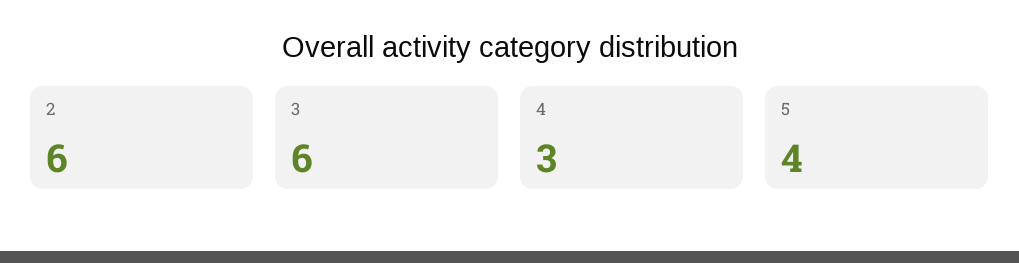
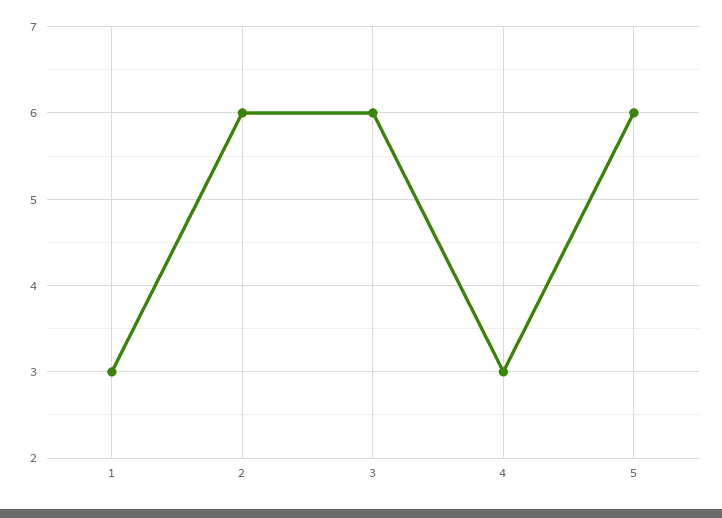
  {
    "2": 6,
    "3": 6,
    "4": 3,
-   "5": 4
+   "5": 6,
+   "1": 3
  }

